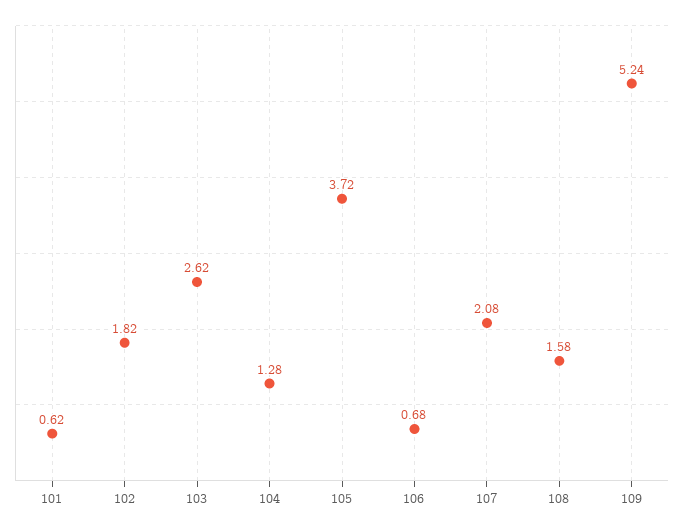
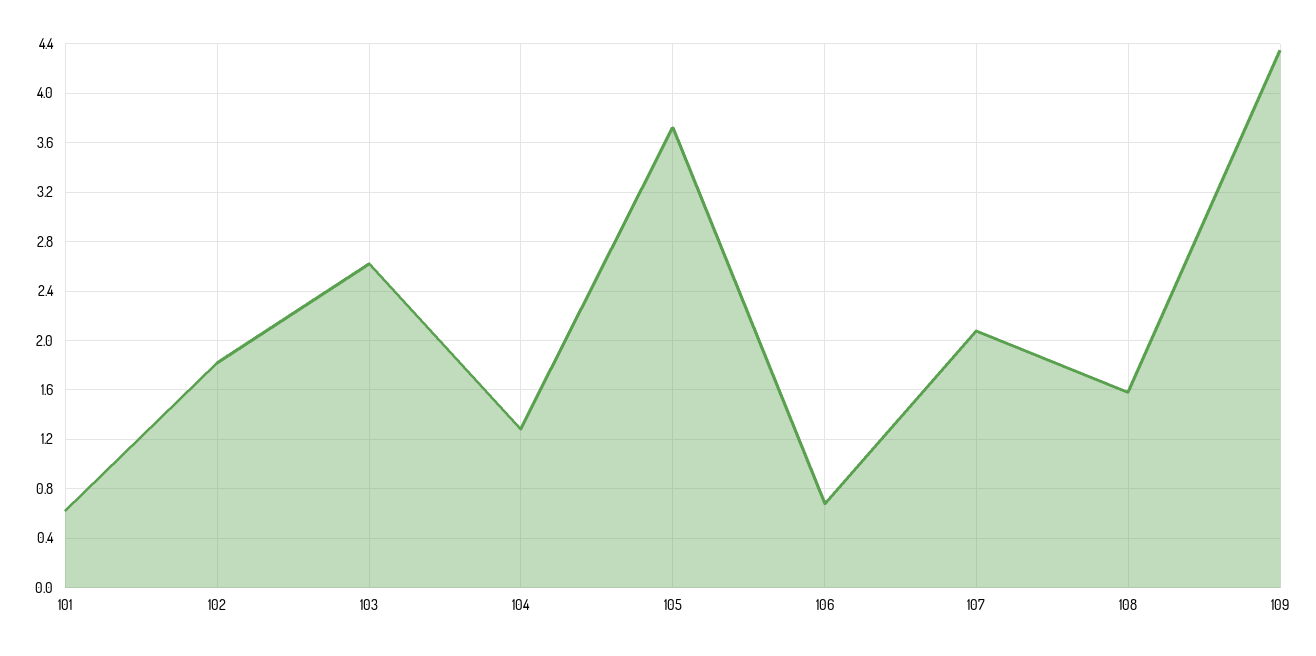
  {
    "101": 0.62,
    "102": 1.82,
    "103": 2.62,
    "104": 1.28,
    "105": 3.72,
    "106": 0.68,
    "107": 2.08,
    "108": 1.58,
-   "109": 5.24
+   "109": 4.35
  }

